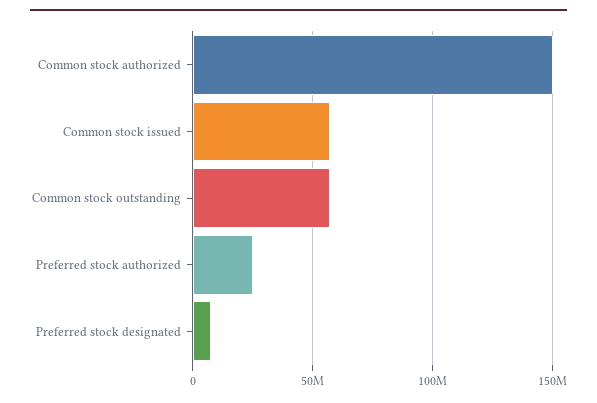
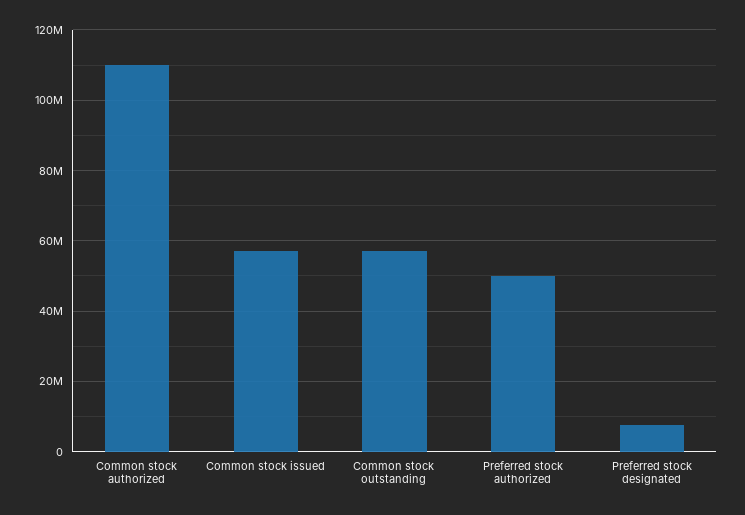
  {
-   "Common stock authorized": 150000000,
+   "Common stock authorized": 110000000,
    "Common stock issued": 56000000,
    "Common stock outstanding": 56000000,
-   "Preferred stock authorized": 25000000,
+   "Preferred stock authorized": 50000000,
    "Preferred stock designated": 8000000
  }

